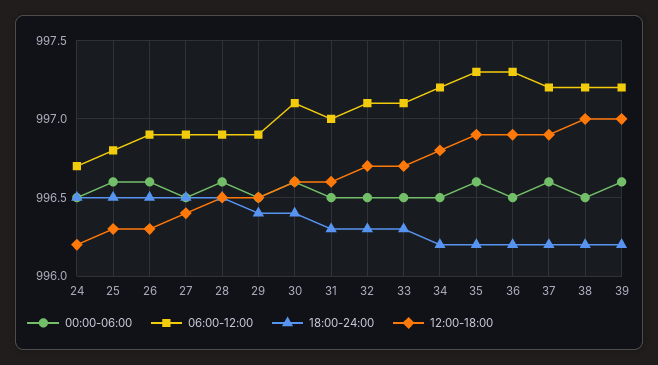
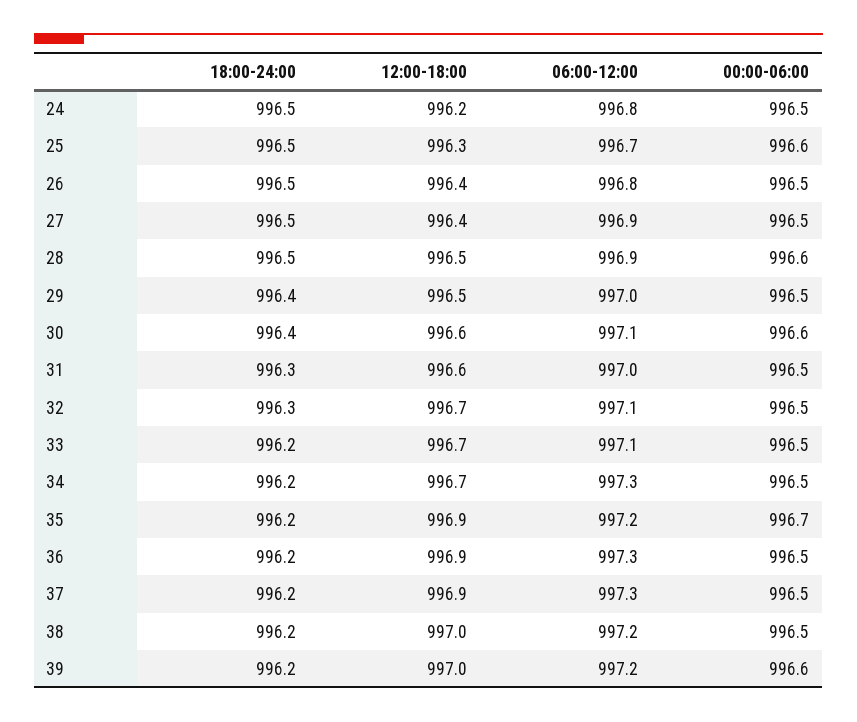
  {
    "00:00-06:00": {
      "24": 996.5,
      "25": 996.6,
-     "26": 996.6,
+     "26": 996.5,
      "27": 996.5,
      "28": 996.6,
      "29": 996.5,
      "30": 996.6,
      "31": 996.5,
      "32": 996.5,
      "33": 996.5,
      "34": 996.5,
-     "35": 996.6,
+     "35": 996.7,
      "36": 996.5,
-     "37": 996.6,
+     "37": 996.5,
      "38": 996.5,
      "39": 996.6
    },
    "06:00-12:00": {
-     "24": 996.7,
+     "24": 996.8,
-     "25": 996.8,
+     "25": 996.7,
-     "26": 996.9,
+     "26": 996.8,
      "27": 996.9,
      "28": 996.9,
-     "29": 996.9,
+     "29": 997,
      "30": 997.1,
      "31": 997,
      "32": 997.1,
      "33": 997.1,
-     "34": 997.2,
+     "34": 997.3,
-     "35": 997.3,
+     "35": 997.2,
      "36": 997.3,
-     "37": 997.2,
+     "37": 997.3,
      "38": 997.2,
      "39": 997.2
    },
    "18:00-24:00": {
      "24": 996.5,
      "25": 996.5,
      "26": 996.5,
      "27": 996.5,
      "28": 996.5,
      "29": 996.4,
      "30": 996.4,
      "31": 996.3,
      "32": 996.3,
-     "33": 996.3,
+     "33": 996.2,
      "34": 996.2,
      "35": 996.2,
      "36": 996.2,
      "37": 996.2,
      "38": 996.2,
      "39": 996.2
    },
    "12:00-18:00": {
      "24": 996.2,
      "25": 996.3,
-     "26": 996.3,
+     "26": 996.4,
      "27": 996.4,
      "28": 996.5,
      "29": 996.5,
      "30": 996.6,
      "31": 996.6,
      "32": 996.7,
      "33": 996.7,
-     "34": 996.8,
+     "34": 996.7,
      "35": 996.9,
      "36": 996.9,
      "37": 996.9,
      "38": 997,
      "39": 997
    }
  }

